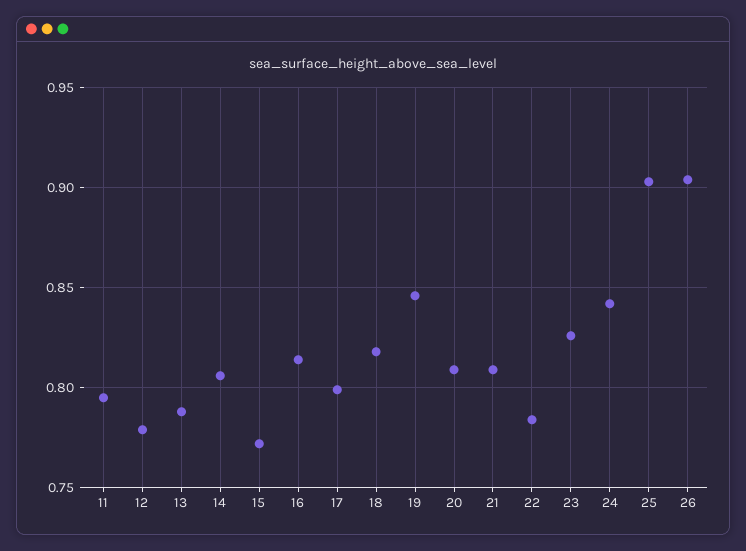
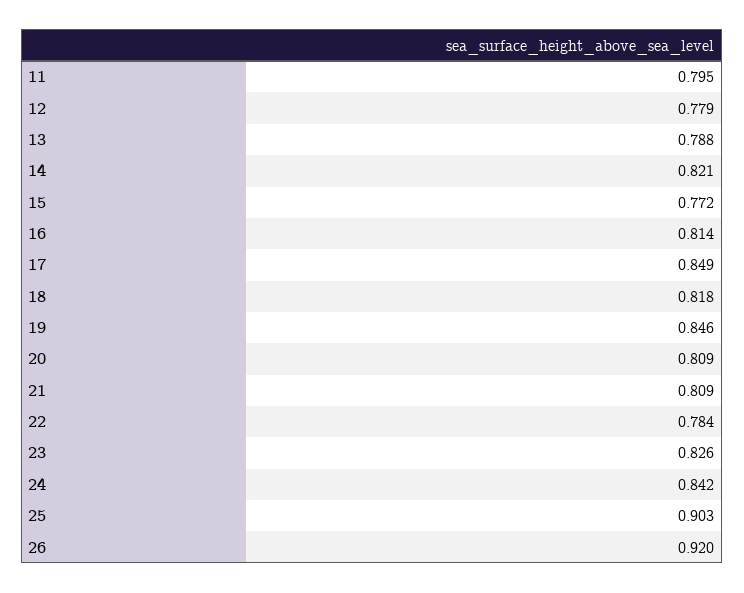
  {
    "11": 0.795,
    "12": 0.779,
    "13": 0.788,
-   "14": 0.805,
+   "14": 0.821,
    "15": 0.772,
    "16": 0.814,
-   "17": 0.8,
+   "17": 0.849,
    "18": 0.818,
    "19": 0.846,
    "20": 0.809,
    "21": 0.809,
    "22": 0.784,
    "23": 0.826,
    "24": 0.842,
    "25": 0.903,
-   "26": 0.905
+   "26": 0.92
  }

